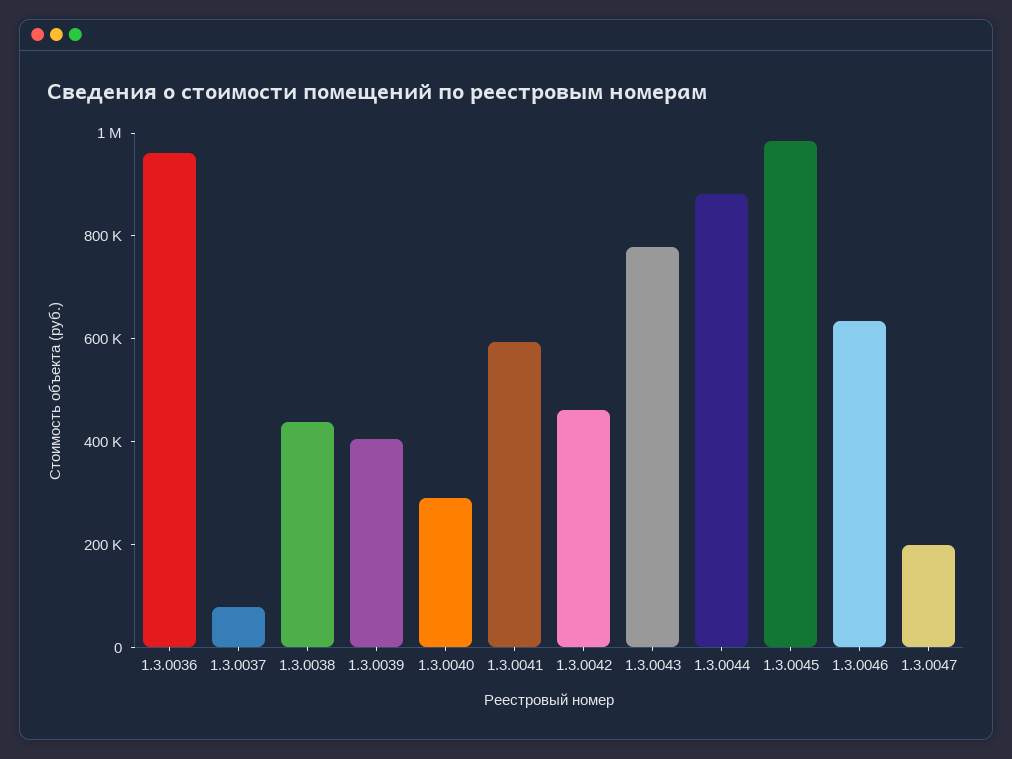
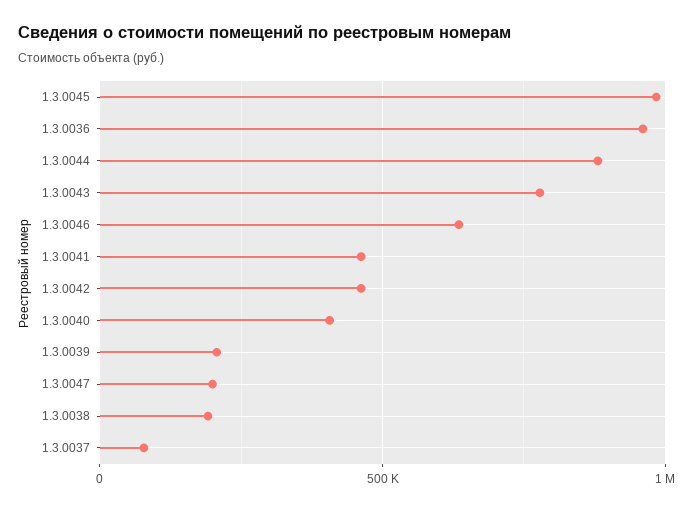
  {
    "1.3.0036": 950000,
    "1.3.0037": 100000,
-   "1.3.0038": 450000,
+   "1.3.0038": 200000,
-   "1.3.0039": 400000,
+   "1.3.0039": 200000,
-   "1.3.0040": 300000,
+   "1.3.0040": 400000,
-   "1.3.0041": 600000,
+   "1.3.0041": 450000,
    "1.3.0042": 450000,
    "1.3.0043": 800000,
    "1.3.0044": 900000,
    "1.3.0045": 1000000,
    "1.3.0046": 650000,
    "1.3.0047": 200000
  }

